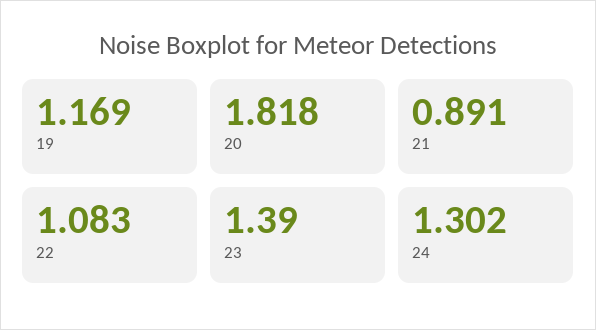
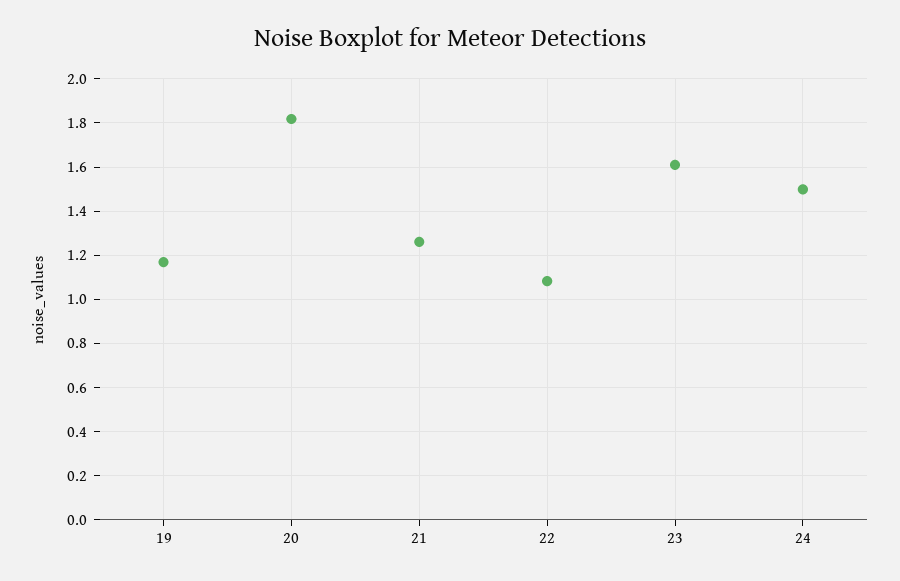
  {
    "19": 1.169,
    "20": 1.818,
-   "21": 0.891,
+   "21": 1.25,
    "22": 1.083,
-   "23": 1.39,
+   "23": 1.6,
-   "24": 1.302
+   "24": 1.5
  }

